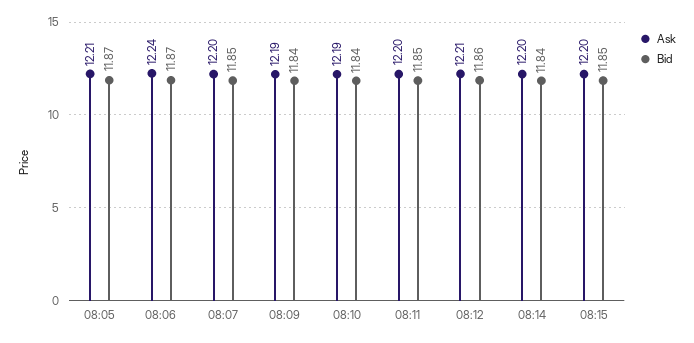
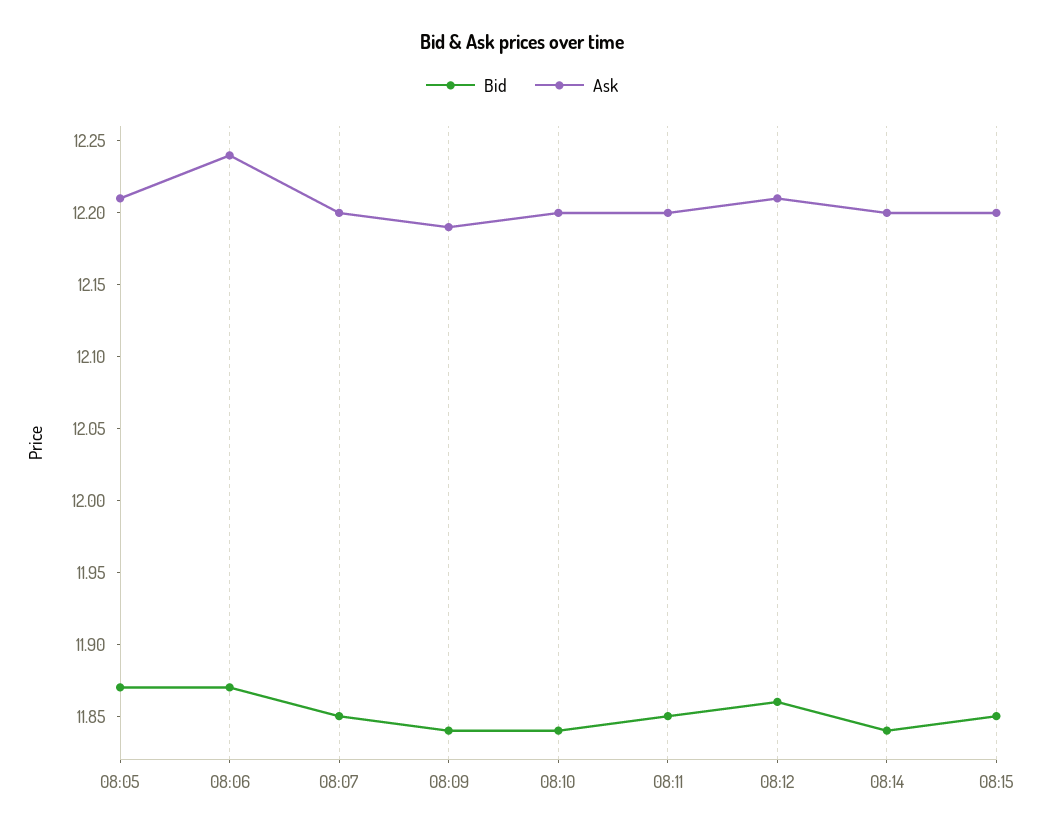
  {
    "Ask": {
      "08:05": 12.21,
      "08:06": 12.24,
      "08:07": 12.2,
      "08:09": 12.19,
-     "08:10": 12.19,
+     "08:10": 12.2,
      "08:11": 12.2,
      "08:12": 12.21,
      "08:14": 12.2,
      "08:15": 12.2
    },
    "Bid": {
      "08:05": 11.87,
      "08:06": 11.87,
      "08:07": 11.85,
      "08:09": 11.84,
      "08:10": 11.84,
      "08:11": 11.85,
      "08:12": 11.86,
      "08:14": 11.84,
      "08:15": 11.85
    }
  }

